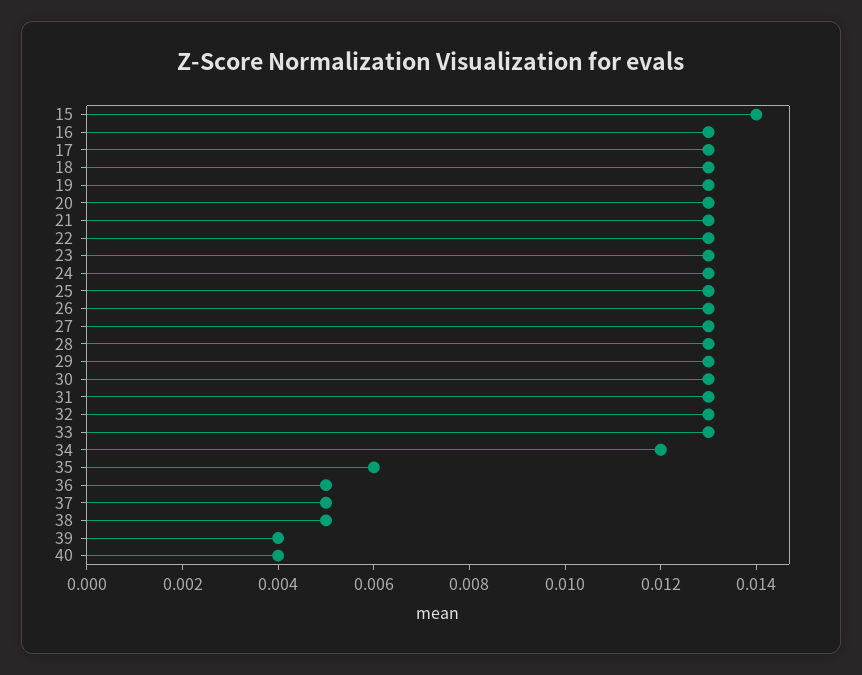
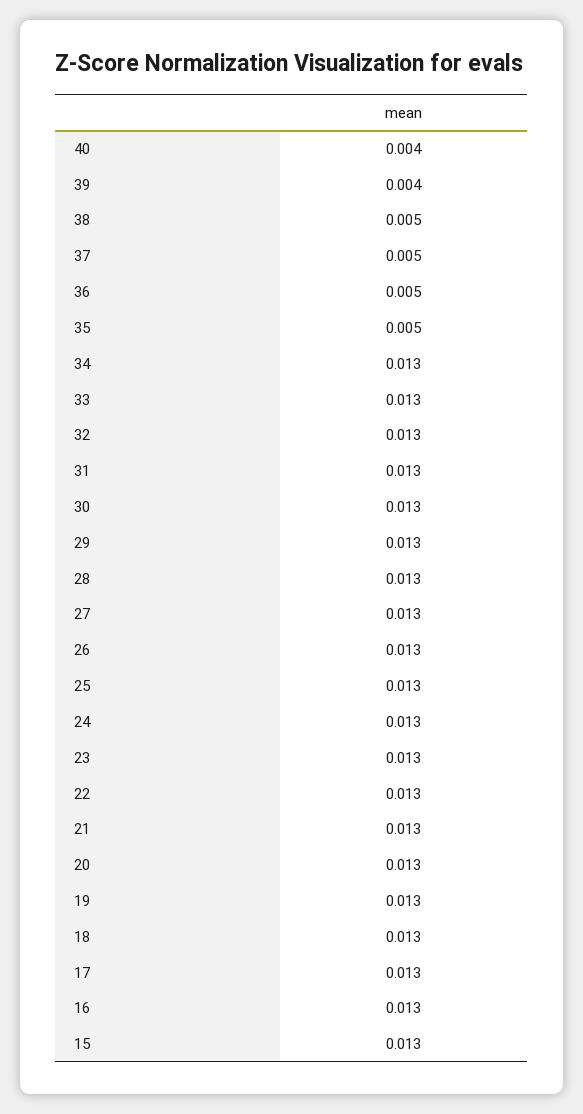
  {
-   "15": 0.014,
+   "15": 0.013,
    "16": 0.013,
    "17": 0.013,
    "18": 0.013,
    "19": 0.013,
    "20": 0.013,
    "21": 0.013,
    "22": 0.013,
    "23": 0.013,
    "24": 0.013,
    "25": 0.013,
    "26": 0.013,
    "27": 0.013,
    "28": 0.013,
    "29": 0.013,
    "30": 0.013,
    "31": 0.013,
    "32": 0.013,
    "33": 0.013,
-   "34": 0.012,
+   "34": 0.013,
-   "35": 0.006,
+   "35": 0.005,
    "36": 0.005,
    "37": 0.005,
    "38": 0.005,
    "39": 0.004,
    "40": 0.004
  }

